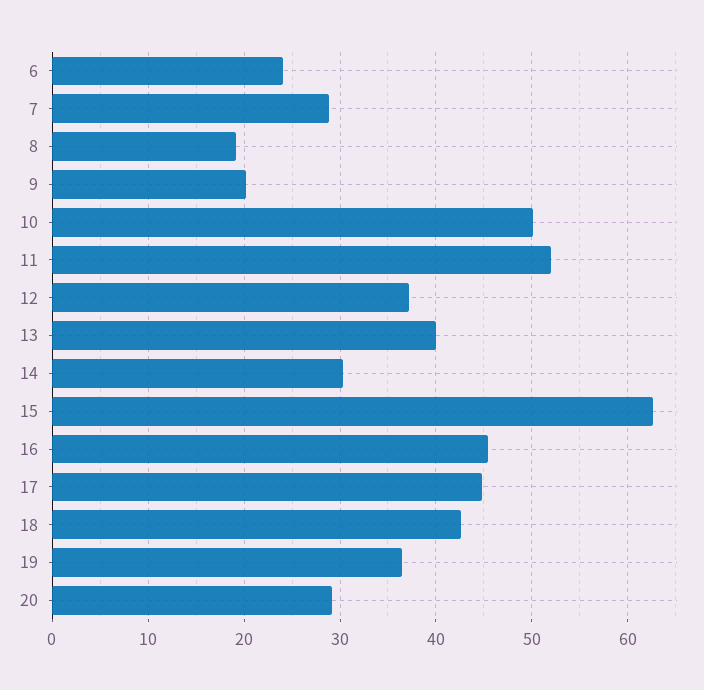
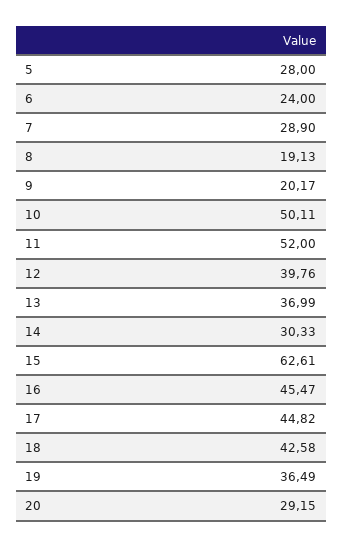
  {
    "6": 24,
    "7": 28.9,
    "8": 19.13,
    "9": 20.17,
    "10": 50.11,
    "11": 52,
-   "12": 37,
+   "12": 39.76,
-   "13": 40,
+   "13": 36.99,
    "14": 30.33,
    "15": 62.61,
    "16": 45.47,
    "17": 44.82,
    "18": 42.58,
    "19": 36.49,
-   "20": 29.15
+   "20": 29.15,
+   "5": 28
  }

